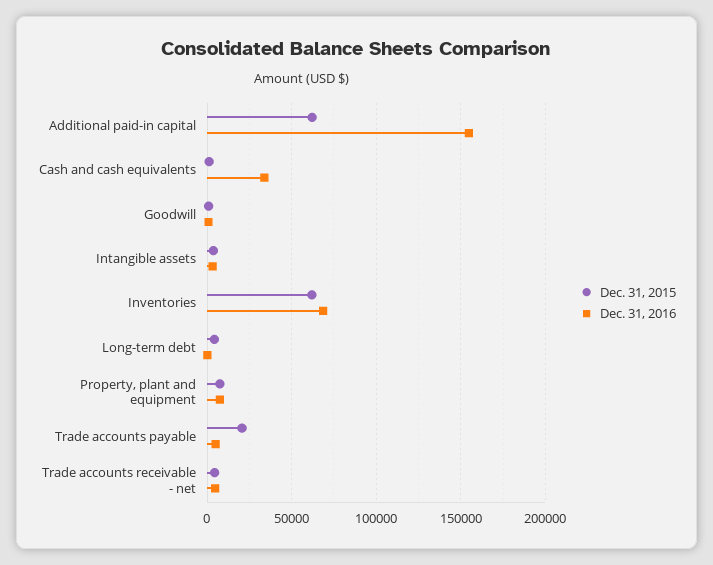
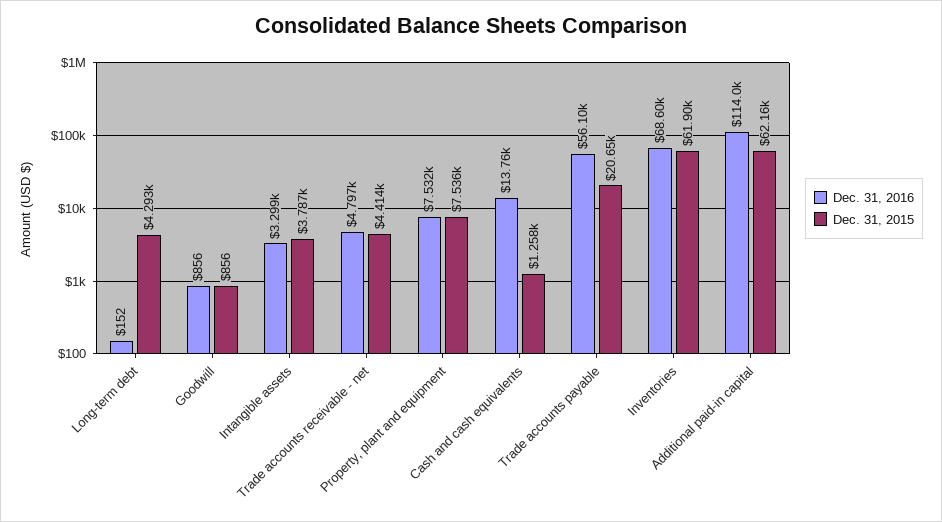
  {
    "Dec. 31, 2015": {
      "Additional paid-in capital": 62160,
      "Cash and cash equivalents": 1258,
      "Goodwill": 856,
      "Intangible assets": 3787,
      "Inventories": 61900,
      "Long-term debt": 4293,
      "Property, plant and equipment": 7536,
      "Trade accounts payable": 20650,
      "Trade accounts receivable - net": 4414
    },
    "Dec. 31, 2016": {
-     "Additional paid-in capital": 155000,
+     "Additional paid-in capital": 114000,
-     "Cash and cash equivalents": 35000,
+     "Cash and cash equivalents": 13760,
      "Goodwill": 856,
      "Intangible assets": 3299,
      "Inventories": 68600,
      "Long-term debt": 152,
      "Property, plant and equipment": 7532,
-     "Trade accounts payable": 5000,
+     "Trade accounts payable": 56100,
      "Trade accounts receivable - net": 4797
    }
  }

